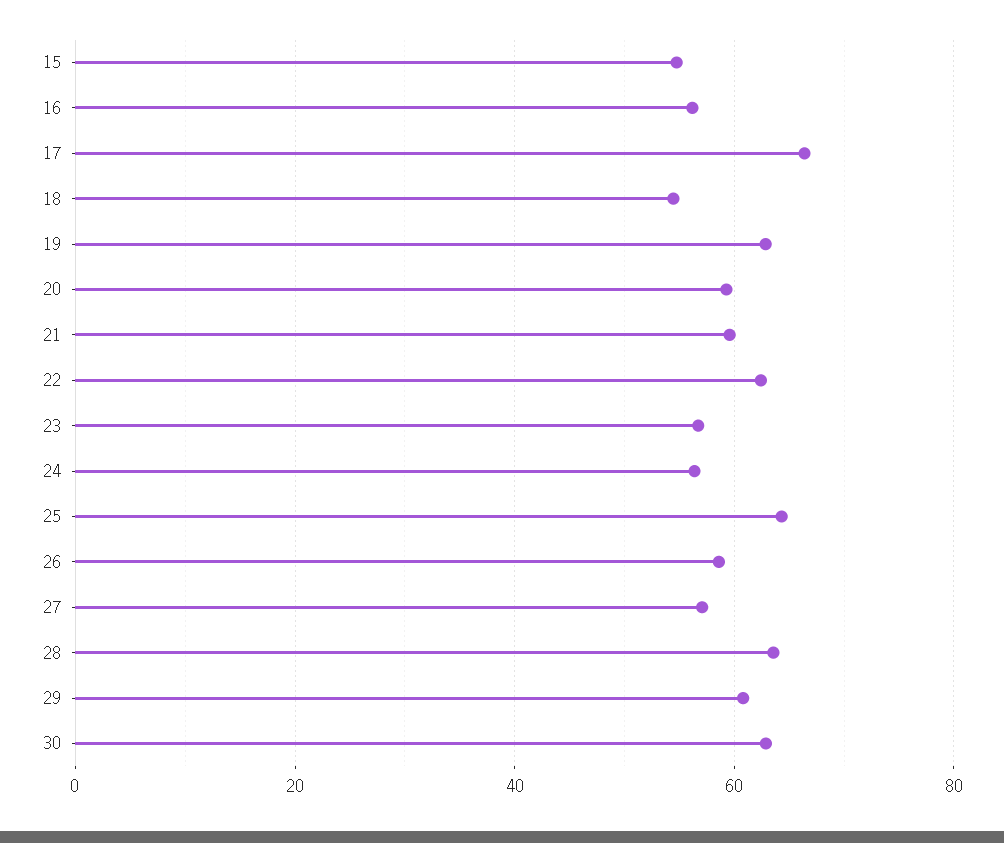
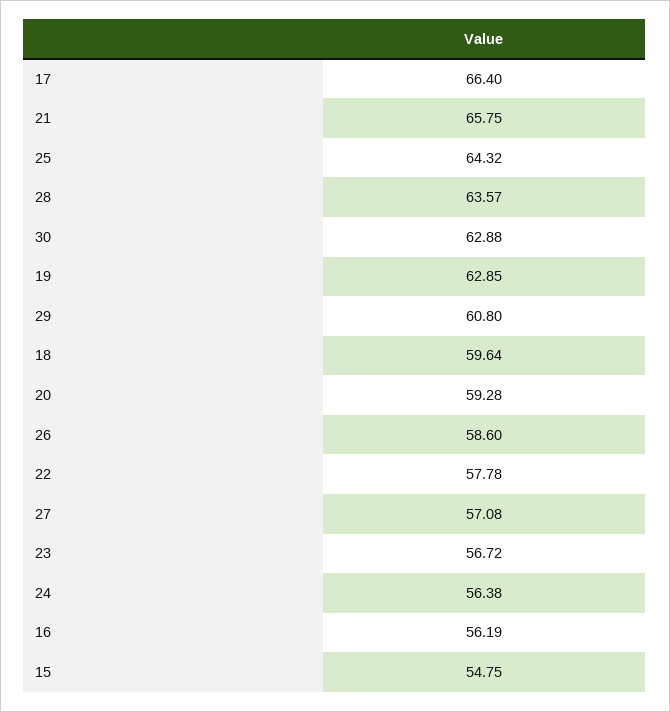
  {
    "15": 54.75,
    "16": 56.19,
    "17": 66.4,
-   "18": 54,
+   "18": 59.64,
    "19": 62.85,
    "20": 59.28,
-   "21": 60,
+   "21": 65.75,
-   "22": 62,
+   "22": 57.78,
    "23": 56.72,
    "24": 56.38,
    "25": 64.32,
    "26": 58.6,
    "27": 57.08,
    "28": 63.57,
    "29": 60.8,
    "30": 62.88
  }

